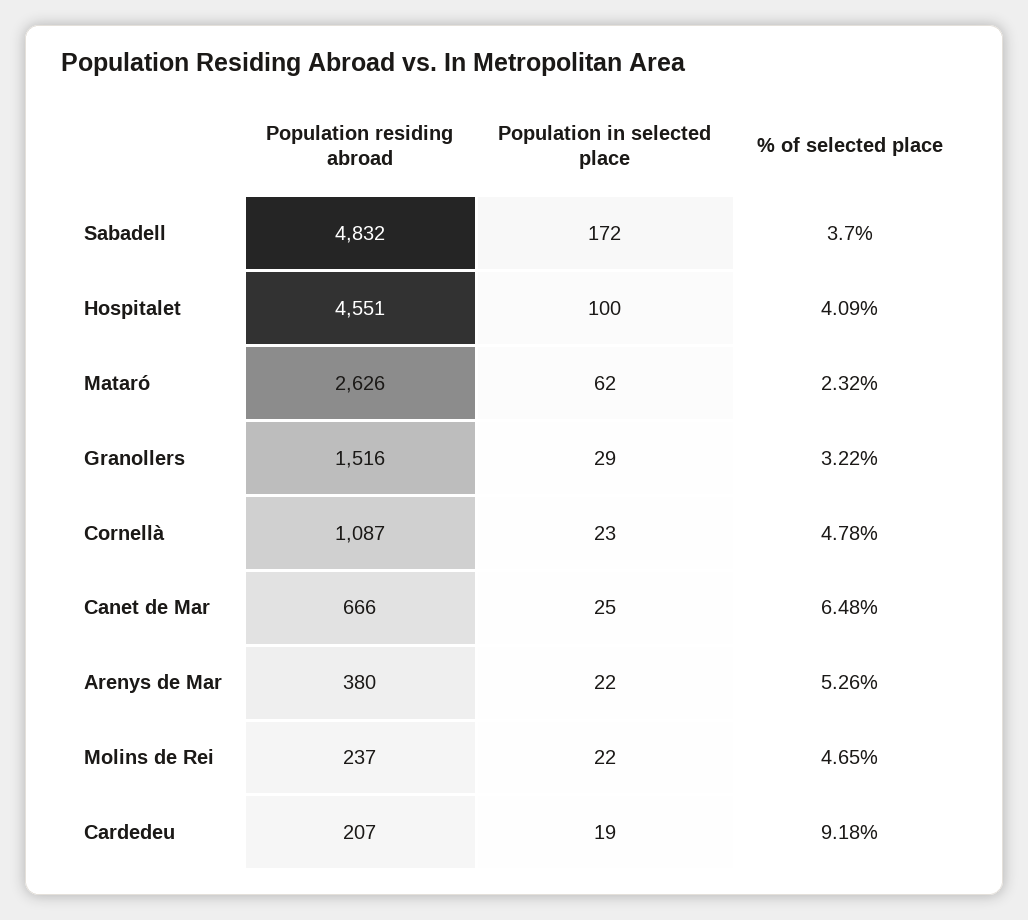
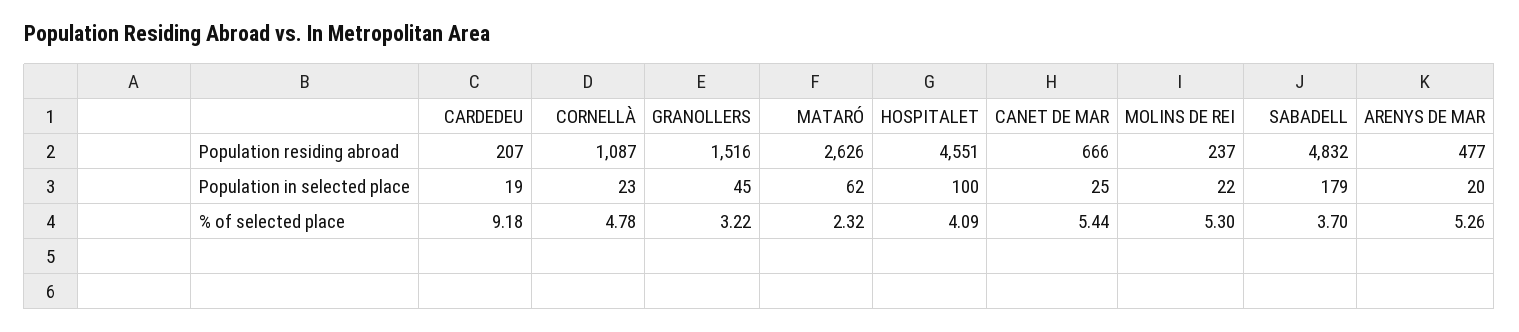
  {
    "Population residing abroad": {
      "Sabadell": 4832,
      "Hospitalet": 4551,
      "Mataró": 2626,
      "Granollers": 1516,
      "Cornellà": 1087,
      "Canet de Mar": 666,
-     "Arenys de Mar": 380,
+     "Arenys de Mar": 477,
      "Molins de Rei": 237,
      "Cardedeu": 207
    },
    "Population in selected place": {
-     "Sabadell": 172,
+     "Sabadell": 179,
      "Hospitalet": 100,
      "Mataró": 62,
-     "Granollers": 29,
+     "Granollers": 45,
      "Cornellà": 23,
      "Canet de Mar": 25,
-     "Arenys de Mar": 22,
+     "Arenys de Mar": 20,
      "Molins de Rei": 22,
      "Cardedeu": 19
    },
    "% of selected place": {
      "Sabadell": 3.7,
      "Hospitalet": 4.09,
      "Mataró": 2.32,
      "Granollers": 3.22,
      "Cornellà": 4.78,
-     "Canet de Mar": 6.48,
+     "Canet de Mar": 5.44,
      "Arenys de Mar": 5.26,
-     "Molins de Rei": 4.65,
+     "Molins de Rei": 5.3,
      "Cardedeu": 9.18
    }
  }

